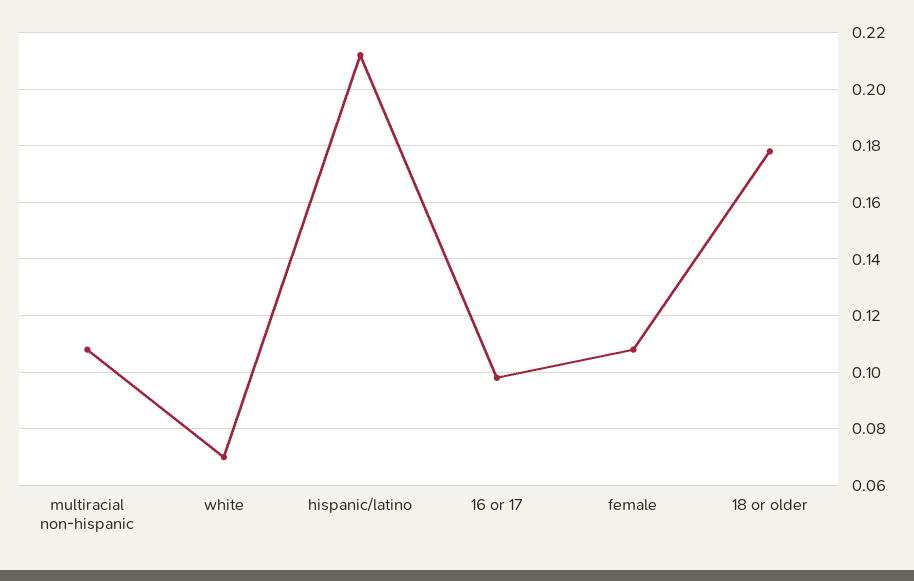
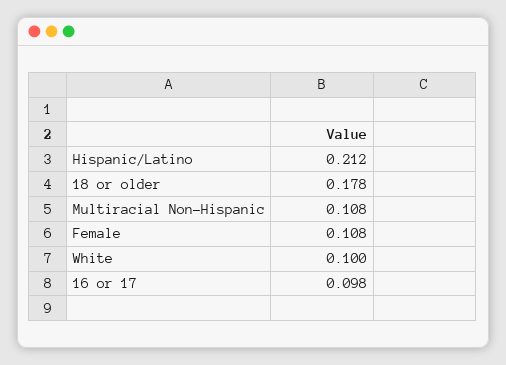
  {
    "multiracial non-hispanic": 0.108,
-   "white": 0.07,
+   "white": 0.1,
    "hispanic/latino": 0.212,
    "16 or 17": 0.098,
    "female": 0.108,
    "18 or older": 0.178
  }

